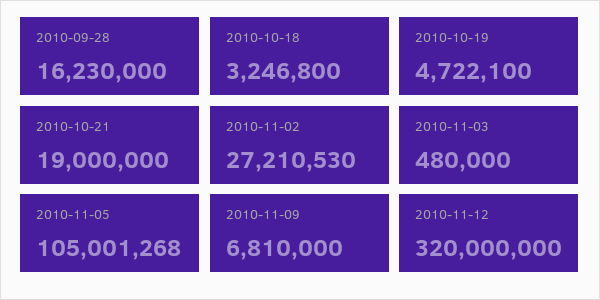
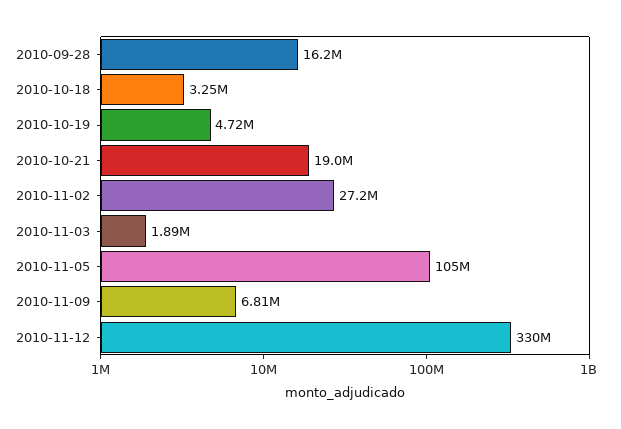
  {
    "2010-09-28": 16230000,
    "2010-10-18": 3246800,
    "2010-10-19": 4722100,
    "2010-10-21": 19000000,
    "2010-11-02": 27210530,
-   "2010-11-03": 480000,
+   "2010-11-03": 1890000,
    "2010-11-05": 105001268,
    "2010-11-09": 6810000,
-   "2010-11-12": 320000000
+   "2010-11-12": 330000000
  }

